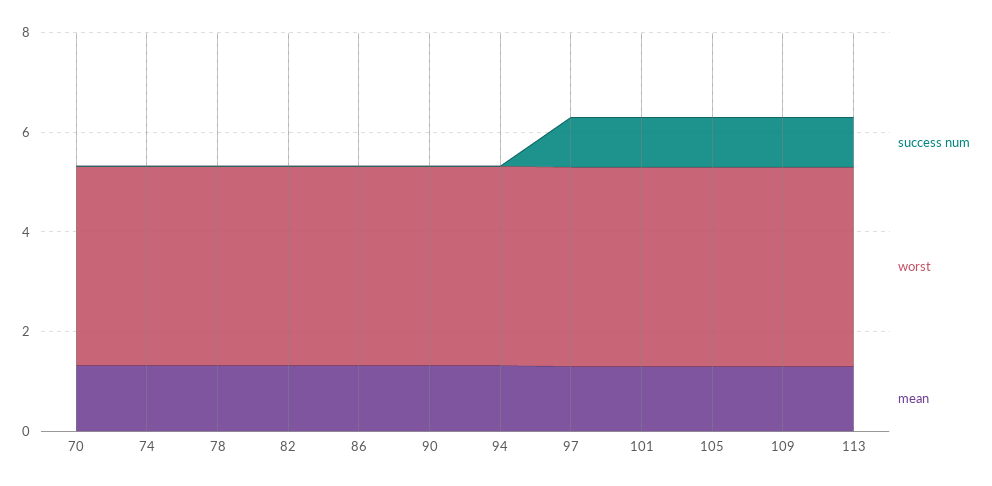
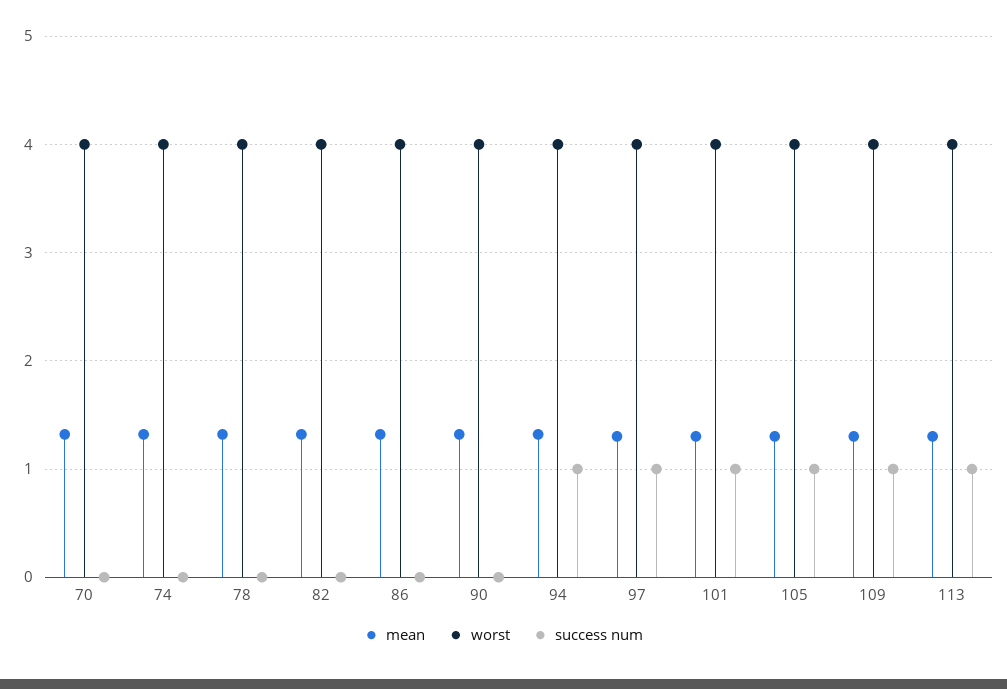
  {
    "success num": {
      "70": 0,
      "74": 0,
      "78": 0,
      "82": 0,
      "86": 0,
      "90": 0,
-     "94": 0,
+     "94": 1,
      "97": 1,
      "101": 1,
      "105": 1,
      "109": 1,
      "113": 1
    },
    "worst": {
      "70": 4,
      "74": 4,
      "78": 4,
      "82": 4,
      "86": 4,
      "90": 4,
      "94": 4,
      "97": 4,
      "101": 4,
      "105": 4,
      "109": 4,
      "113": 4
    },
    "mean": {
      "70": 1.3,
      "74": 1.3,
      "78": 1.3,
      "82": 1.3,
      "86": 1.3,
      "90": 1.3,
      "94": 1.3,
      "97": 1.3,
      "101": 1.3,
      "105": 1.3,
      "109": 1.3,
      "113": 1.3
    }
  }

